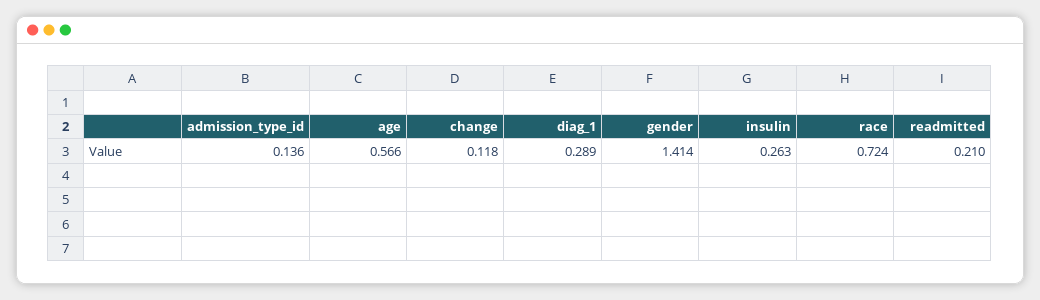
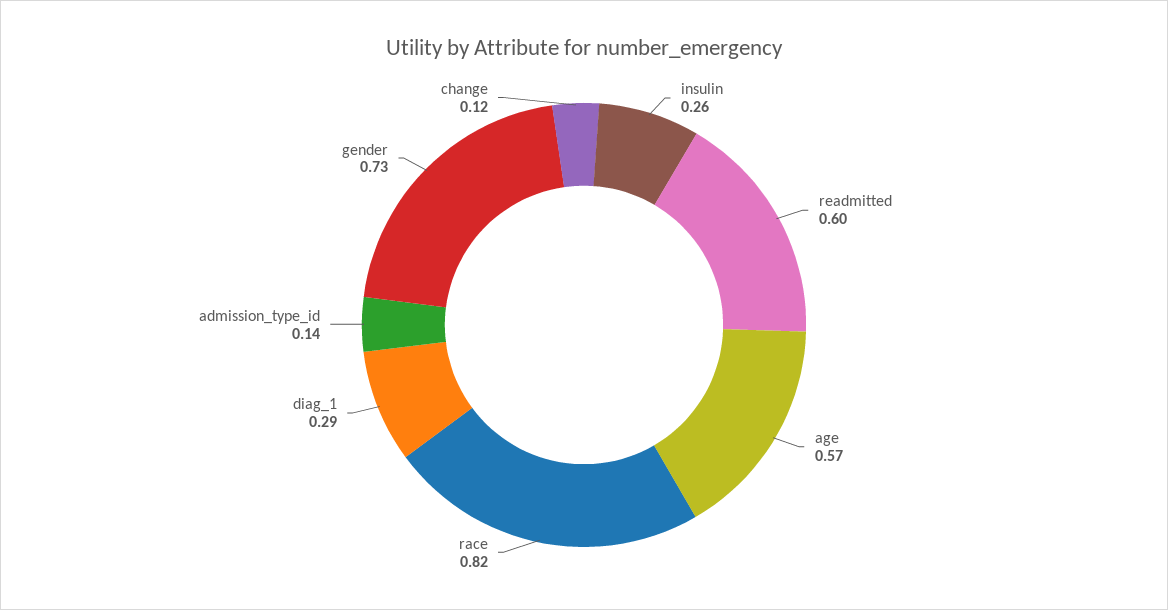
  {
    "admission_type_id": 0.136,
    "age": 0.566,
    "change": 0.118,
    "diag_1": 0.289,
-   "gender": 1.414,
+   "gender": 0.73,
    "insulin": 0.263,
-   "race": 0.724,
+   "race": 0.82,
-   "readmitted": 0.21
+   "readmitted": 0.6
  }

